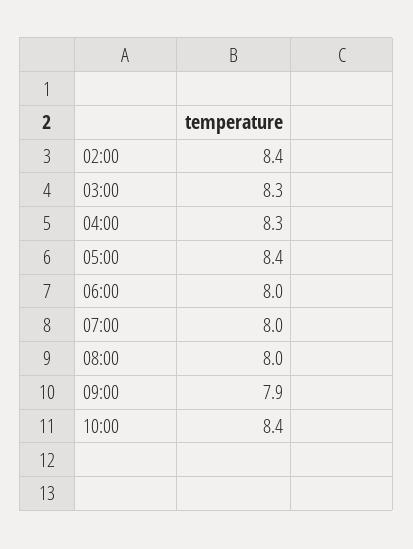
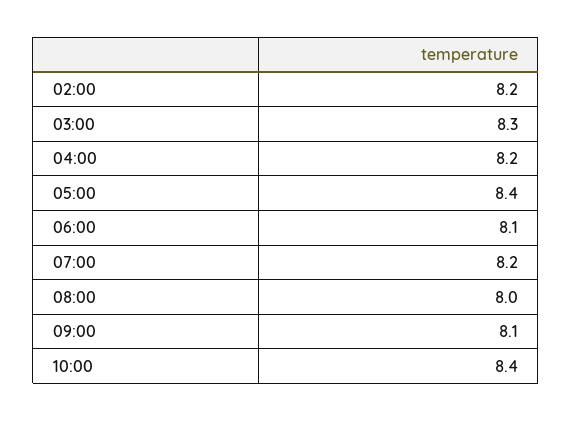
  {
-   "02:00": 8.4,
+   "02:00": 8.2,
    "03:00": 8.3,
-   "04:00": 8.3,
+   "04:00": 8.2,
    "05:00": 8.4,
-   "06:00": 8,
+   "06:00": 8.1,
-   "07:00": 8,
+   "07:00": 8.2,
    "08:00": 8,
-   "09:00": 7.9,
+   "09:00": 8.1,
    "10:00": 8.4
  }

